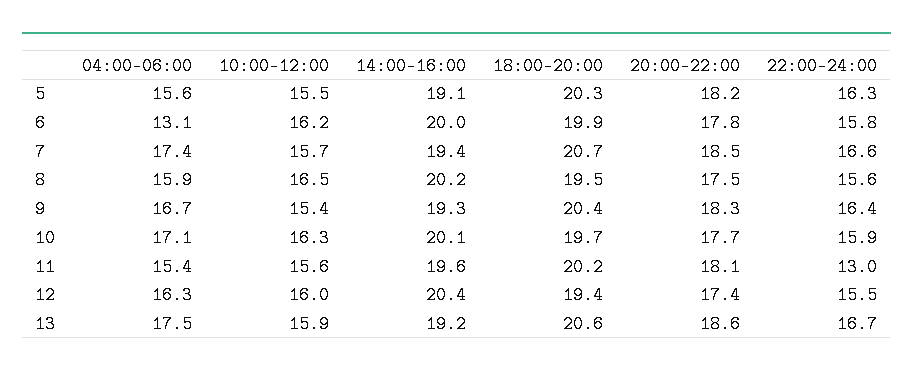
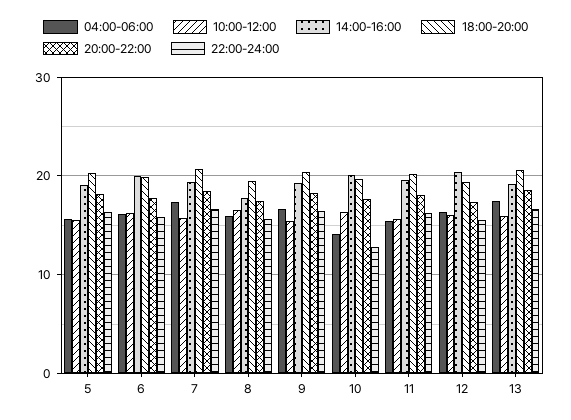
  {
    "04:00-06:00": {
      "5": 15.6,
-     "6": 13.1,
+     "6": 16,
      "7": 17.4,
      "8": 15.9,
      "9": 16.7,
-     "10": 17.1,
+     "10": 14,
      "11": 15.4,
      "12": 16.3,
      "13": 17.5
    },
    "10:00-12:00": {
      "5": 15.5,
      "6": 16.2,
      "7": 15.7,
      "8": 16.5,
      "9": 15.4,
      "10": 16.3,
      "11": 15.6,
      "12": 16,
      "13": 15.9
    },
    "14:00-16:00": {
      "5": 19.1,
      "6": 20,
      "7": 19.4,
-     "8": 20.2,
+     "8": 18,
      "9": 19.3,
      "10": 20.1,
      "11": 19.6,
      "12": 20.4,
      "13": 19.2
    },
    "18:00-20:00": {
      "5": 20.3,
      "6": 19.9,
      "7": 20.7,
      "8": 19.5,
      "9": 20.4,
      "10": 19.7,
      "11": 20.2,
      "12": 19.4,
      "13": 20.6
    },
    "20:00-22:00": {
      "5": 18.2,
      "6": 17.8,
      "7": 18.5,
      "8": 17.5,
      "9": 18.3,
      "10": 17.7,
      "11": 18.1,
      "12": 17.4,
      "13": 18.6
    },
    "22:00-24:00": {
      "5": 16.3,
      "6": 15.8,
      "7": 16.6,
      "8": 15.6,
      "9": 16.4,
-     "10": 15.9,
+     "10": 13,
-     "11": 13,
+     "11": 16,
      "12": 15.5,
      "13": 16.7
    }
  }

